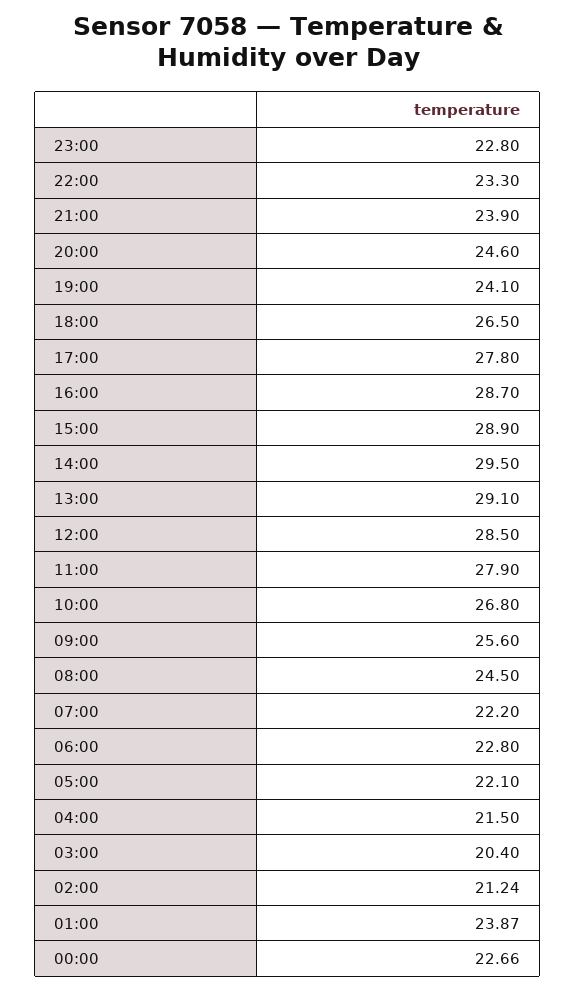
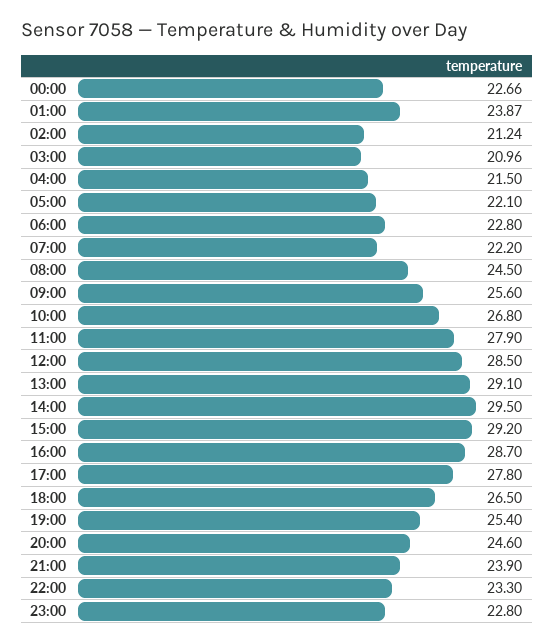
  {
    "23:00": 22.8,
    "22:00": 23.3,
    "21:00": 23.9,
    "20:00": 24.6,
-   "19:00": 24.1,
+   "19:00": 25.4,
    "18:00": 26.5,
    "17:00": 27.8,
    "16:00": 28.7,
-   "15:00": 28.9,
+   "15:00": 29.2,
    "14:00": 29.5,
    "13:00": 29.1,
    "12:00": 28.5,
    "11:00": 27.9,
    "10:00": 26.8,
    "09:00": 25.6,
    "08:00": 24.5,
    "07:00": 22.2,
    "06:00": 22.8,
    "05:00": 22.1,
    "04:00": 21.5,
-   "03:00": 20.4,
+   "03:00": 20.96,
    "02:00": 21.24,
    "01:00": 23.87,
    "00:00": 22.66
  }

